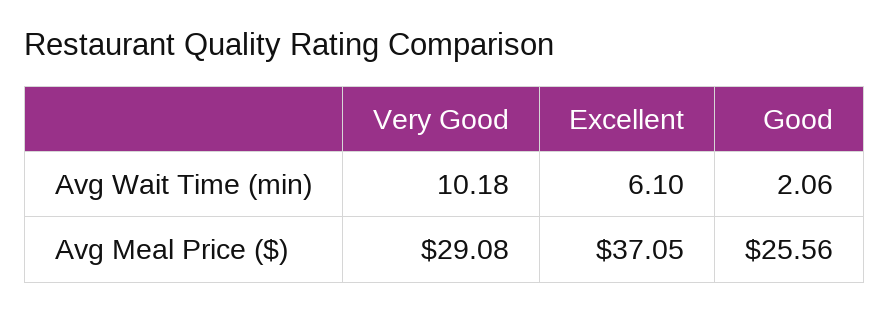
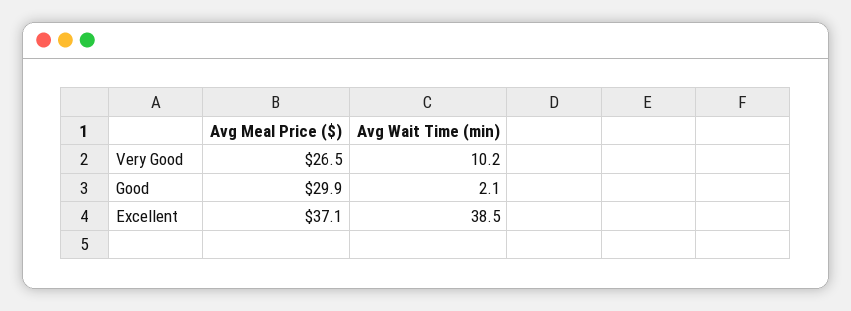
  {
    "Very Good": {
      "Avg Wait Time (min)": 10.18,
-     "Avg Meal Price ($)": 29.08
+     "Avg Meal Price ($)": 26.5
    },
    "Excellent": {
-     "Avg Wait Time (min)": 6.1,
+     "Avg Wait Time (min)": 38.5,
      "Avg Meal Price ($)": 37.05
    },
    "Good": {
      "Avg Wait Time (min)": 2.06,
-     "Avg Meal Price ($)": 25.56
+     "Avg Meal Price ($)": 29.9
    }
  }

